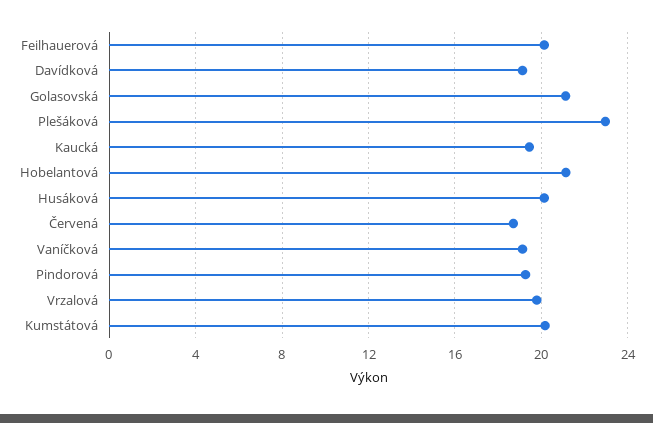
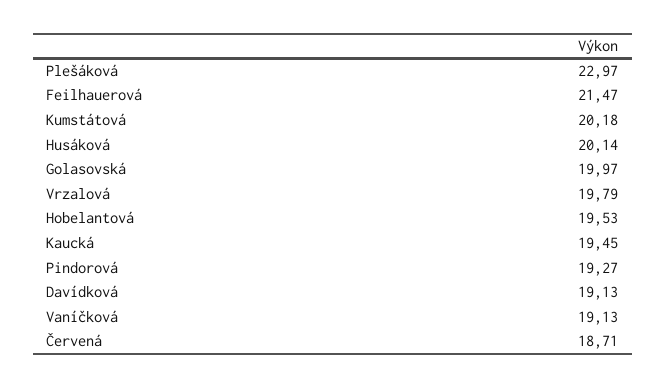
  {
-   "Feilhauerová": 20,
+   "Feilhauerová": 21.47,
    "Davídková": 19.13,
-   "Golasovská": 21,
+   "Golasovská": 19.97,
    "Plešáková": 22.97,
    "Kaucká": 19.45,
-   "Hobelantová": 21,
+   "Hobelantová": 19.53,
    "Husáková": 20.14,
    "Červená": 18.71,
    "Vaníčková": 19.13,
    "Pindorová": 19.27,
    "Vrzalová": 19.79,
    "Kumstátová": 20.18
  }

